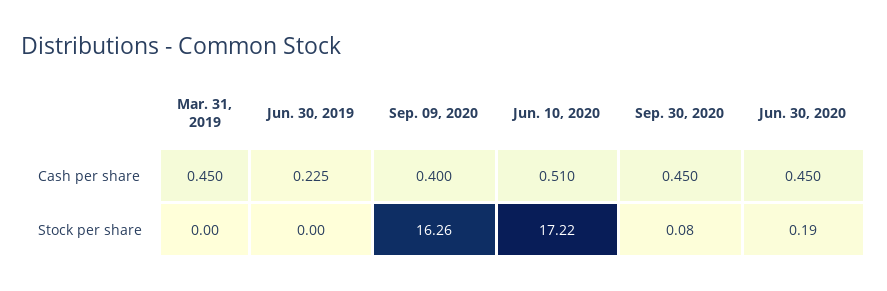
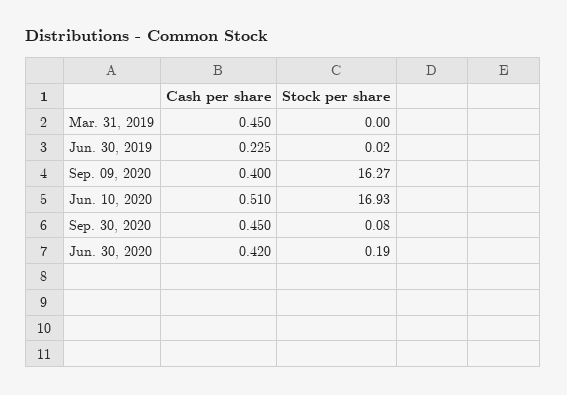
  {
    "Mar. 31, 2019": {
      "Cash per share": 0.45,
      "Stock per share": 0
    },
    "Jun. 30, 2019": {
      "Cash per share": 0.225,
-     "Stock per share": 0
+     "Stock per share": 0.02
    },
    "Sep. 09, 2020": {
      "Cash per share": 0.4,
-     "Stock per share": 16.26
+     "Stock per share": 16.27
    },
    "Jun. 10, 2020": {
      "Cash per share": 0.51,
-     "Stock per share": 17.22
+     "Stock per share": 16.93
    },
    "Sep. 30, 2020": {
      "Cash per share": 0.45,
      "Stock per share": 0.08
    },
    "Jun. 30, 2020": {
-     "Cash per share": 0.45,
+     "Cash per share": 0.42,
      "Stock per share": 0.19
    }
  }

